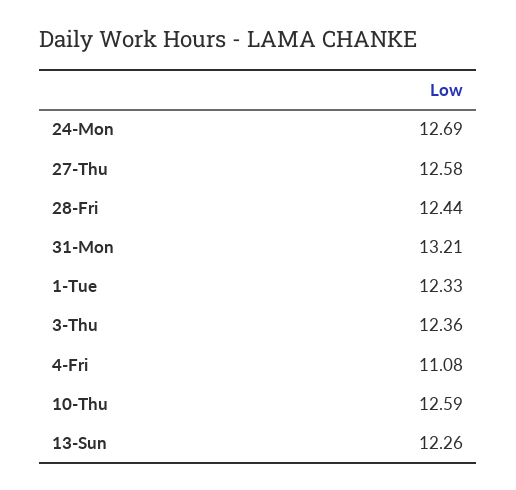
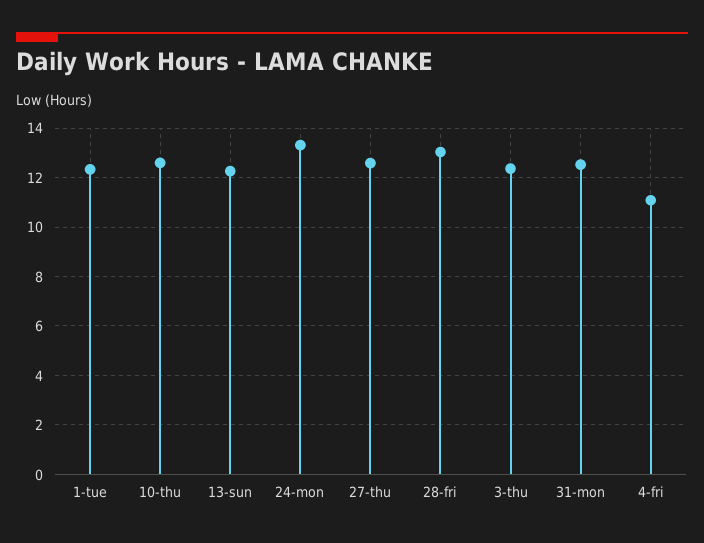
  {
-   "24-Mon": 12.69,
+   "24-Mon": 13.25,
    "27-Thu": 12.58,
-   "28-Fri": 12.44,
+   "28-Fri": 13,
-   "31-Mon": 13.21,
+   "31-Mon": 12.5,
    "1-Tue": 12.33,
    "3-Thu": 12.36,
    "4-Fri": 11.08,
    "10-Thu": 12.59,
    "13-Sun": 12.26
  }

